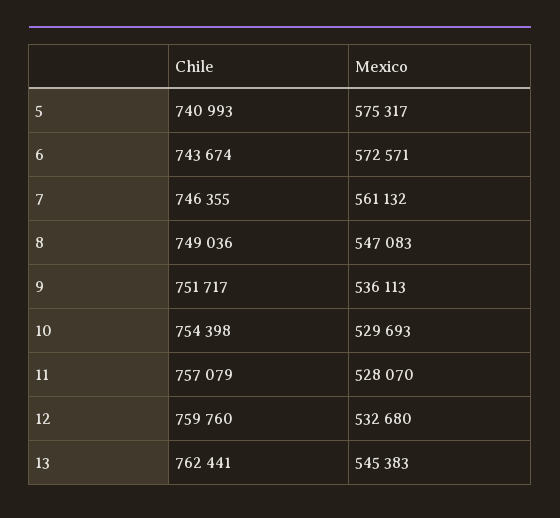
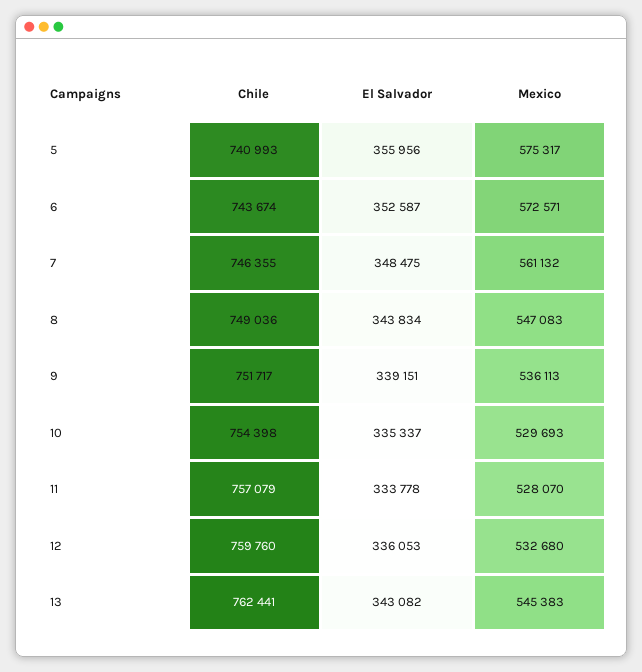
  {
    "Chile": {
      "5": 740993,
      "6": 743674,
      "7": 746355,
      "8": 749036,
      "9": 751717,
      "10": 754398,
      "11": 757079,
      "12": 759760,
      "13": 762441
    },
    "Mexico": {
      "5": 575317,
      "6": 572571,
      "7": 561132,
      "8": 547083,
      "9": 536113,
      "10": 529693,
      "11": 528070,
      "12": 532680,
      "13": 545383
-   }
+   },
+   "El Salvador": {
+     "5": 355956,
+     "6": 352587,
+     "7": 348475,
+     "8": 343834,
+     "9": 339151,
+     "10": 335337,
+     "11": 333778,
+     "12": 336053,
+     "13": 343082
+   }
  }

